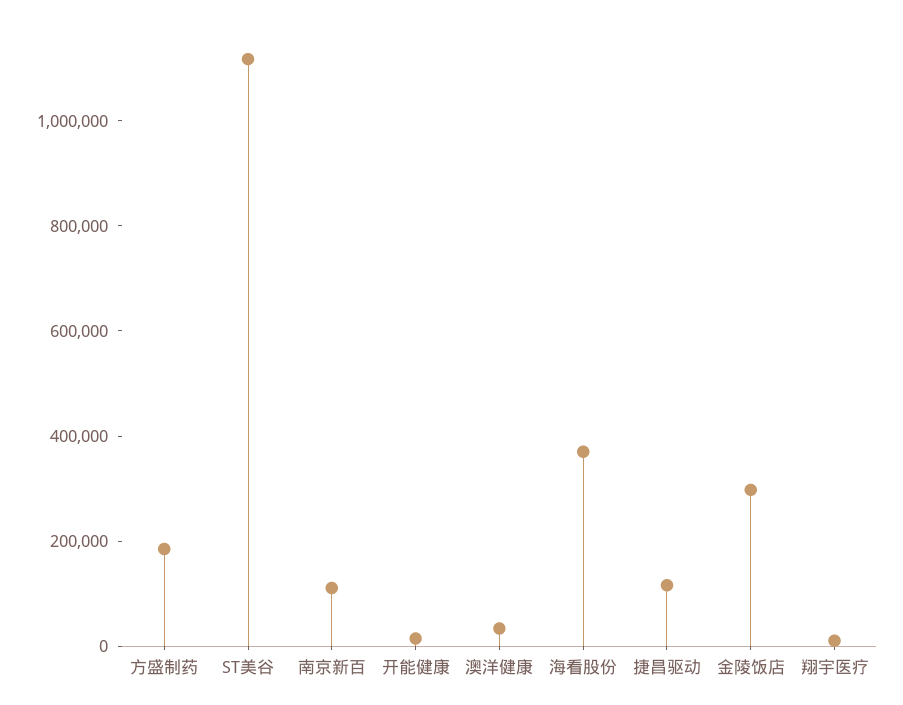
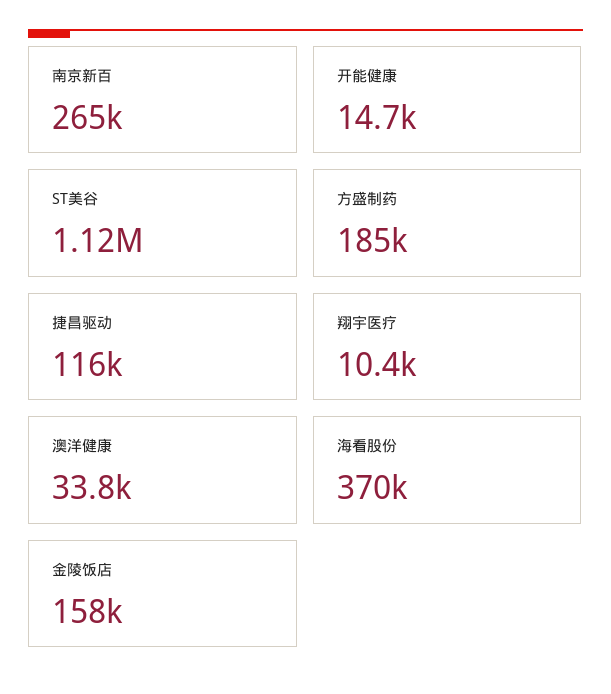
  {
    "方盛制药": 185000,
    "ST美谷": 1120000,
-   "南京新百": 100000,
+   "南京新百": 265000,
    "开能健康": 14700,
    "澳洋健康": 33800,
    "海看股份": 370000,
    "捷昌驱动": 116000,
-   "金陵饭店": 300000,
+   "金陵饭店": 158000,
    "翔宇医疗": 10400
  }

